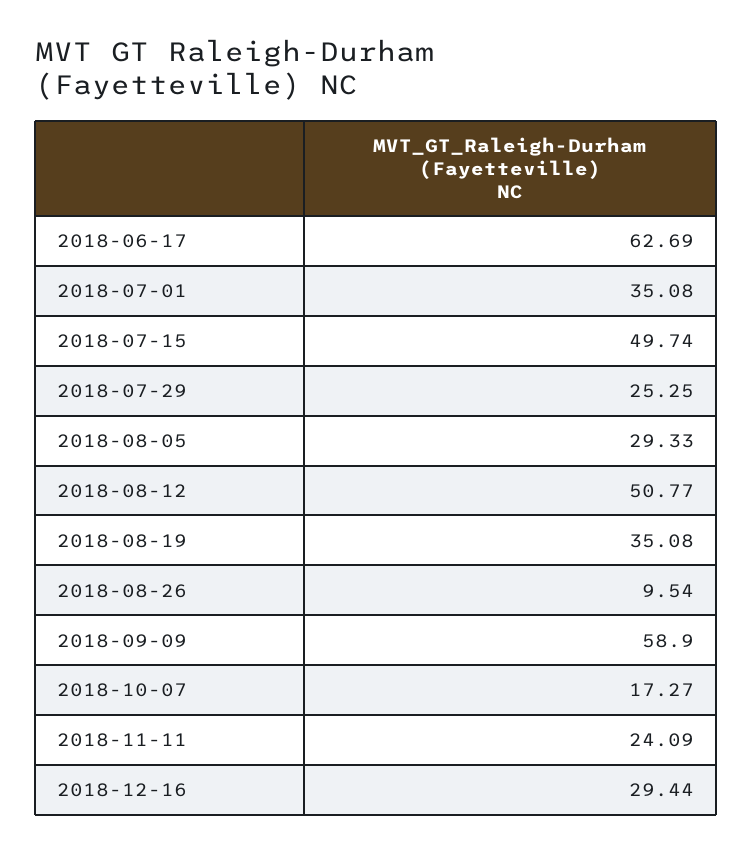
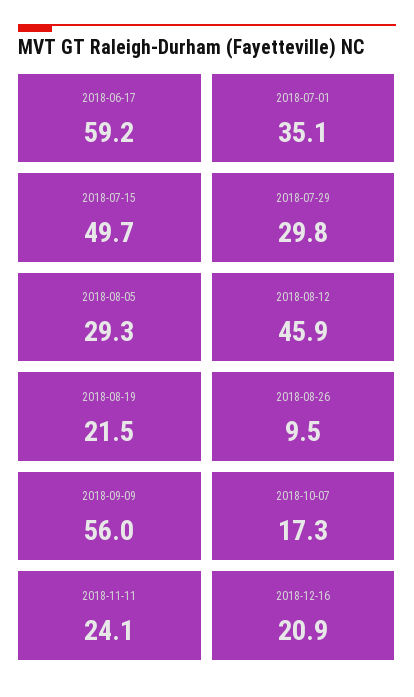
  {
-   "2018-06-17": 62.69,
+   "2018-06-17": 59.2,
    "2018-07-01": 35.08,
    "2018-07-15": 49.74,
-   "2018-07-29": 25.25,
+   "2018-07-29": 29.8,
    "2018-08-05": 29.33,
-   "2018-08-12": 50.77,
+   "2018-08-12": 45.9,
-   "2018-08-19": 35.08,
+   "2018-08-19": 21.5,
    "2018-08-26": 9.54,
-   "2018-09-09": 58.9,
+   "2018-09-09": 56,
    "2018-10-07": 17.27,
    "2018-11-11": 24.09,
-   "2018-12-16": 29.44
+   "2018-12-16": 20.9
  }

